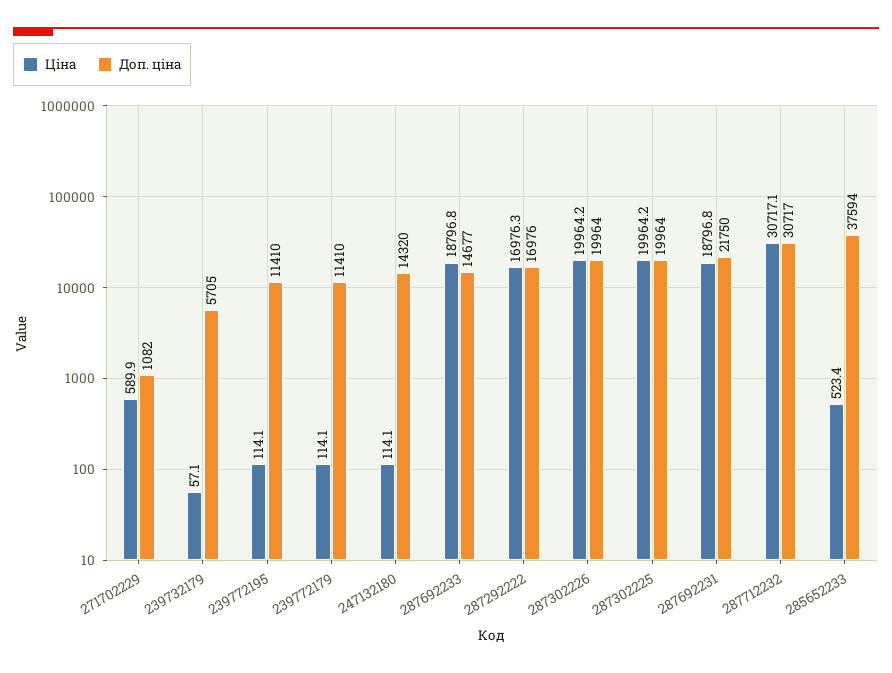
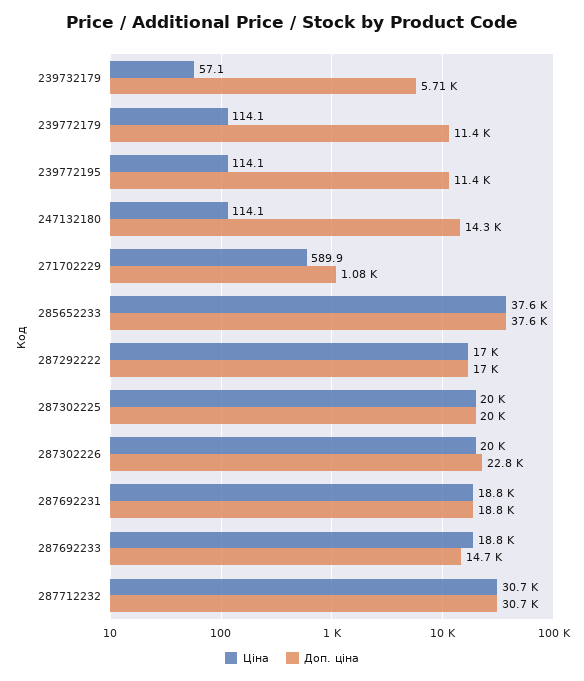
  {
    "Ціна": {
      "271702229": 589.9,
      "239732179": 57.1,
      "239772195": 114.1,
      "239772179": 114.1,
      "247132180": 114.1,
      "287692233": 18796.8,
      "287292222": 16976.3,
      "287302226": 19964.2,
      "287302225": 19964.2,
      "287692231": 18796.8,
      "287712232": 30717.1,
-     "285652233": 523.4
+     "285652233": 37600
    },
    "Доп. ціна": {
      "271702229": 1082,
      "239732179": 5705,
      "239772195": 11410,
      "239772179": 11410,
      "247132180": 14320,
      "287692233": 14677,
      "287292222": 16976,
-     "287302226": 19964,
+     "287302226": 22800,
      "287302225": 19964,
-     "287692231": 21750,
+     "287692231": 18800,
      "287712232": 30717,
      "285652233": 37594
    }
  }

